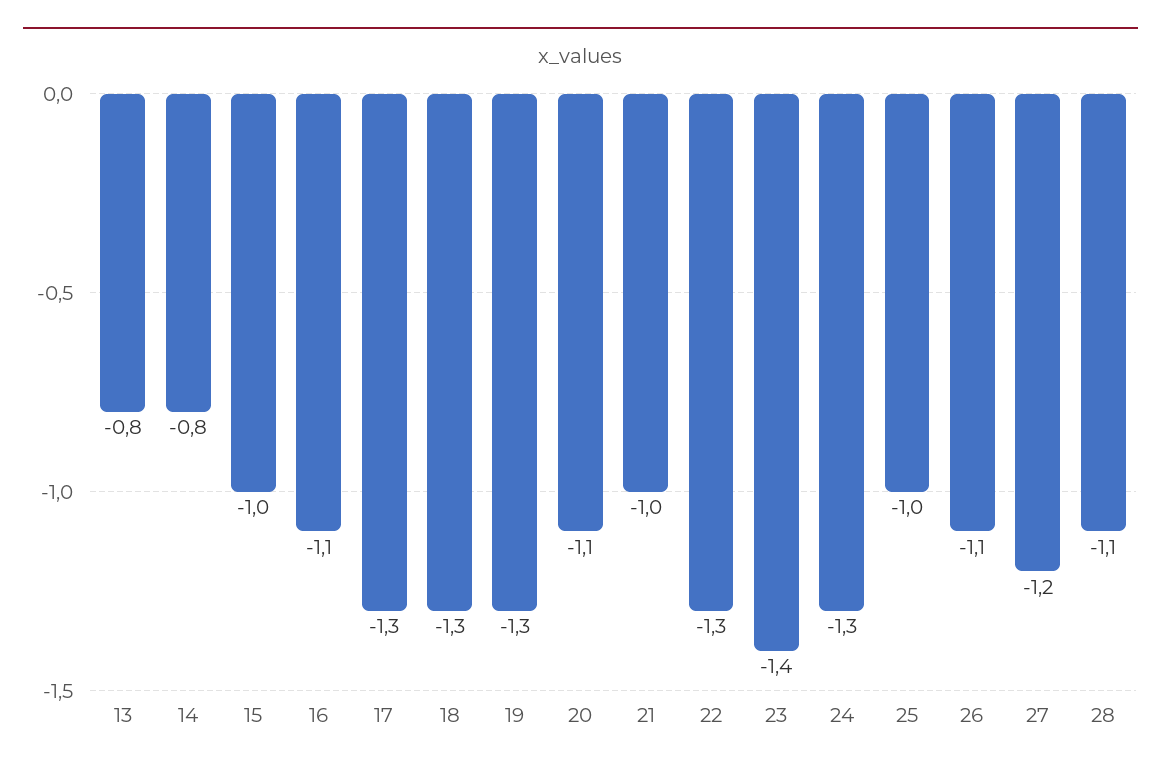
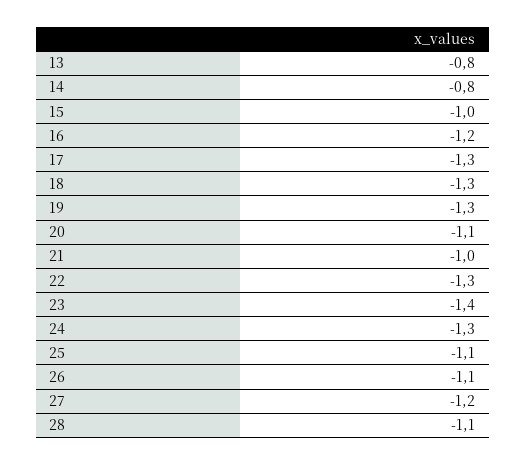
  {
    "13": -0.8,
    "14": -0.8,
    "15": -1,
-   "16": -1.1,
+   "16": -1.2,
    "17": -1.3,
    "18": -1.3,
    "19": -1.3,
    "20": -1.1,
    "21": -1,
    "22": -1.3,
    "23": -1.4,
    "24": -1.3,
-   "25": -1,
+   "25": -1.1,
    "26": -1.1,
    "27": -1.2,
    "28": -1.1
  }

